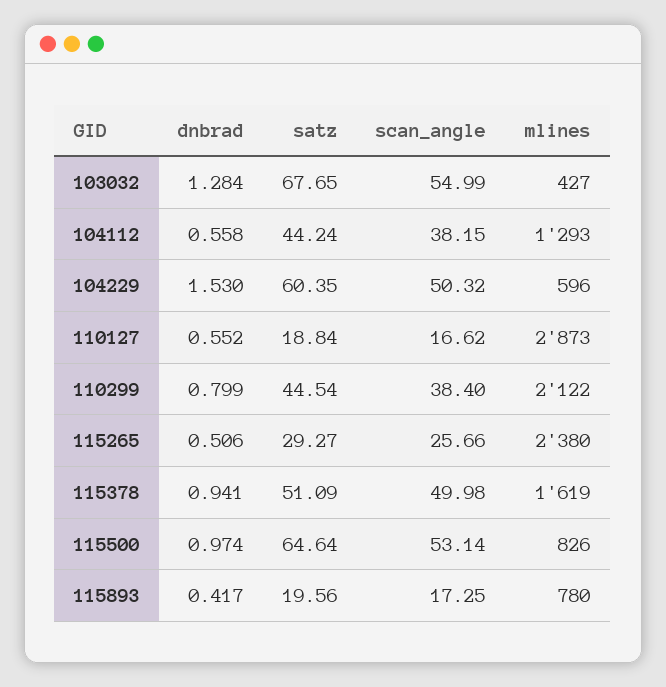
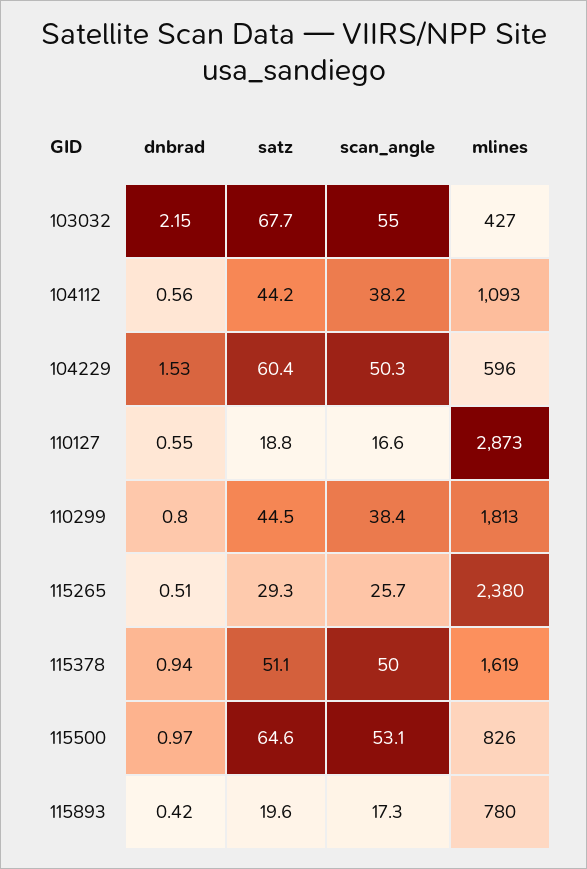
  {
    "dnbrad": {
-     "103032": 1.284,
+     "103032": 2.15,
      "104112": 0.558,
      "104229": 1.53,
      "110127": 0.552,
      "110299": 0.799,
      "115265": 0.506,
      "115378": 0.941,
      "115500": 0.974,
      "115893": 0.417
    },
    "satz": {
      "103032": 67.65,
      "104112": 44.24,
      "104229": 60.35,
      "110127": 18.84,
      "110299": 44.54,
      "115265": 29.27,
      "115378": 51.09,
      "115500": 64.64,
      "115893": 19.56
    },
    "scan_angle": {
      "103032": 54.99,
      "104112": 38.15,
      "104229": 50.32,
      "110127": 16.62,
      "110299": 38.4,
      "115265": 25.66,
      "115378": 49.98,
      "115500": 53.14,
      "115893": 17.25
    },
    "mlines": {
      "103032": 427,
-     "104112": 1293,
+     "104112": 1093,
      "104229": 596,
      "110127": 2873,
-     "110299": 2122,
+     "110299": 1813,
      "115265": 2380,
      "115378": 1619,
      "115500": 826,
      "115893": 780
    }
  }

